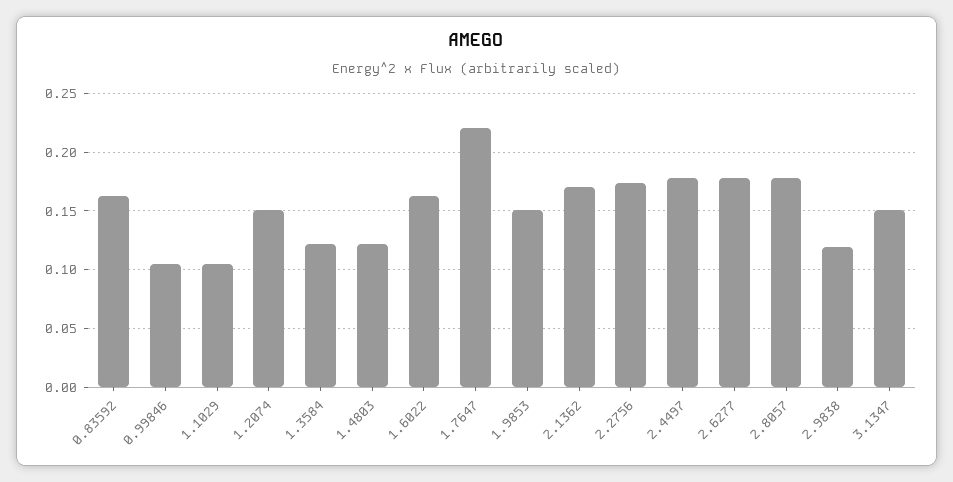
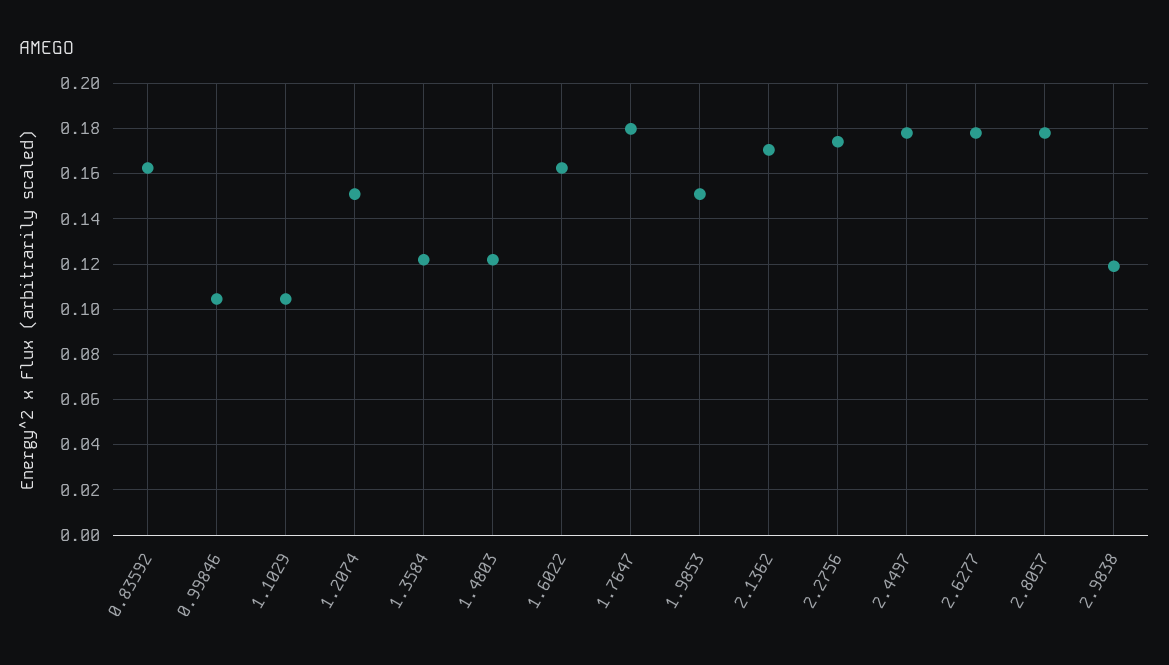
  {
    "0.83592": 0.165,
    "0.99846": 0.105,
    "1.1029": 0.105,
    "1.2074": 0.15,
    "1.3584": 0.12,
    "1.4803": 0.12,
    "1.6022": 0.165,
-   "1.7647": 0.22,
+   "1.7647": 0.18,
    "1.9853": 0.15,
    "2.1362": 0.17,
    "2.2756": 0.175,
    "2.4497": 0.18,
    "2.6277": 0.18,
    "2.8057": 0.18,
-   "2.9838": 0.12,
+   "2.9838": 0.12
-   "3.1347": 0.15
  }

